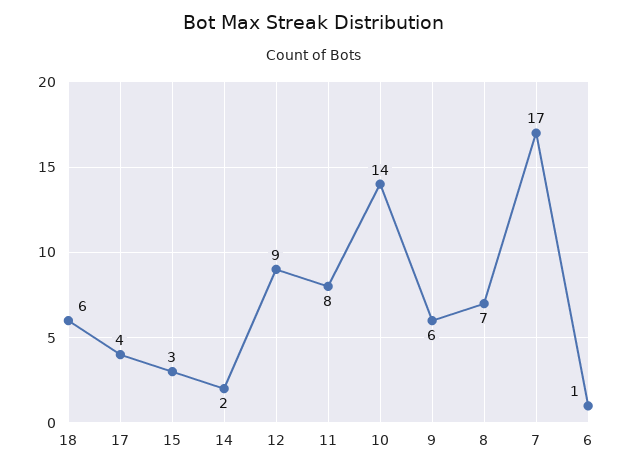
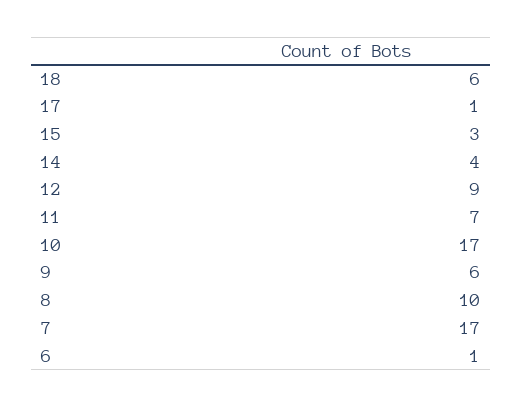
  {
    "18": 6,
-   "17": 4,
+   "17": 1,
    "15": 3,
-   "14": 2,
+   "14": 4,
    "12": 9,
-   "11": 8,
+   "11": 7,
-   "10": 14,
+   "10": 17,
    "9": 6,
-   "8": 7,
+   "8": 10,
    "7": 17,
    "6": 1
  }

